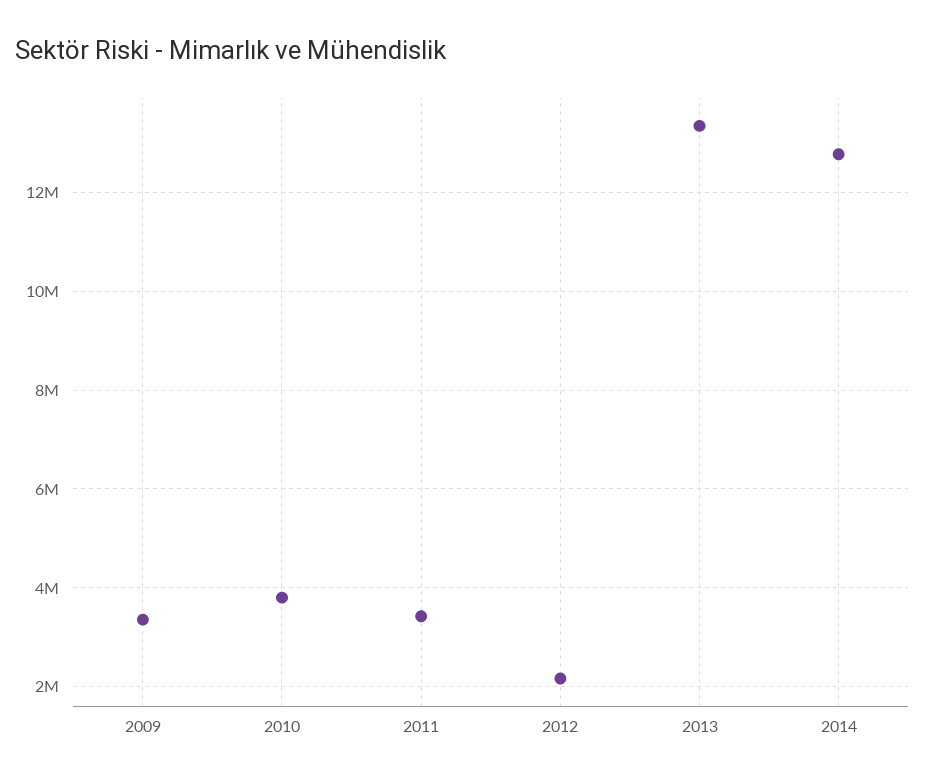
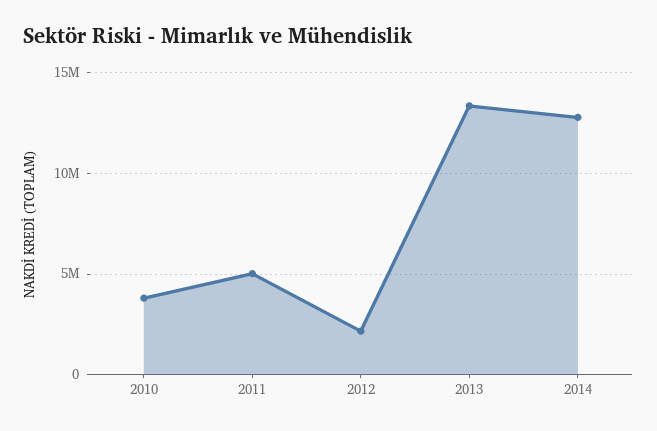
  {
-   "2009": 3400000,
    "2010": 3800000,
-   "2011": 3400000,
+   "2011": 5000000,
    "2012": 2200000,
    "2013": 13400000,
    "2014": 12800000
  }

